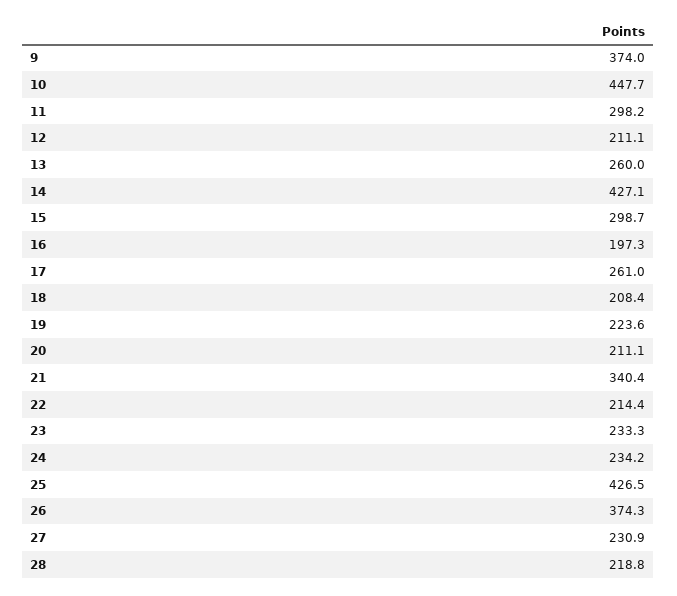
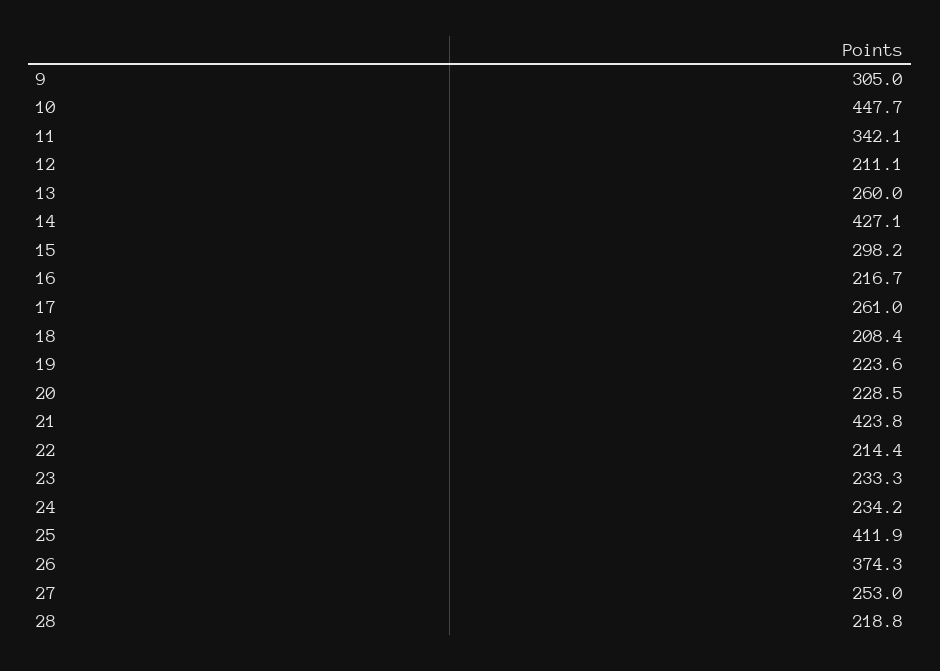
  {
-   "9": 374,
+   "9": 305,
    "10": 447.7,
-   "11": 298.2,
+   "11": 342.1,
    "12": 211.1,
    "13": 260,
    "14": 427.1,
-   "15": 298.7,
+   "15": 298.2,
-   "16": 197.3,
+   "16": 216.7,
    "17": 261,
    "18": 208.4,
    "19": 223.6,
-   "20": 211.1,
+   "20": 228.5,
-   "21": 340.4,
+   "21": 423.8,
    "22": 214.4,
    "23": 233.3,
    "24": 234.2,
-   "25": 426.5,
+   "25": 411.9,
    "26": 374.3,
-   "27": 230.9,
+   "27": 253,
    "28": 218.8
  }

